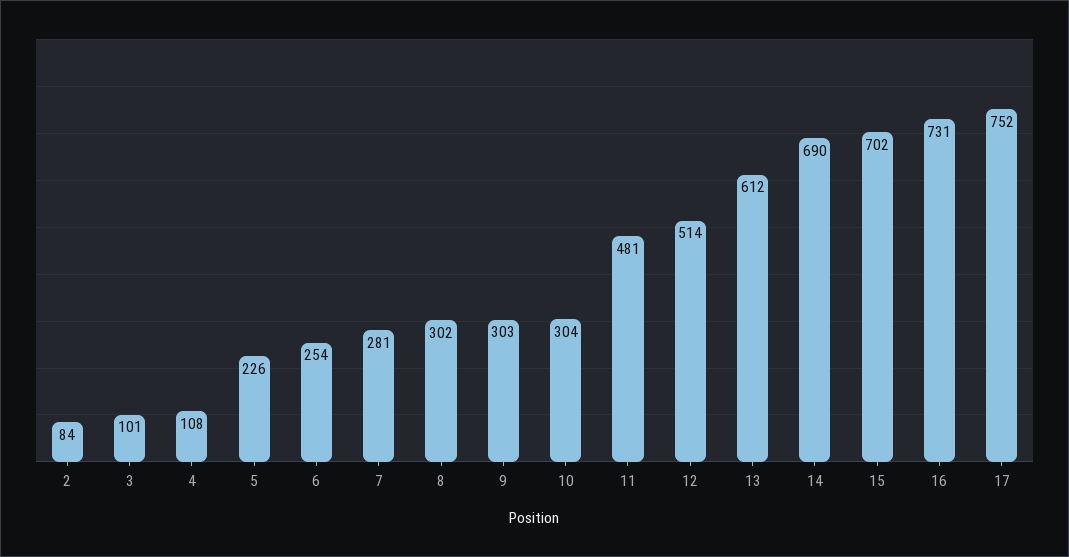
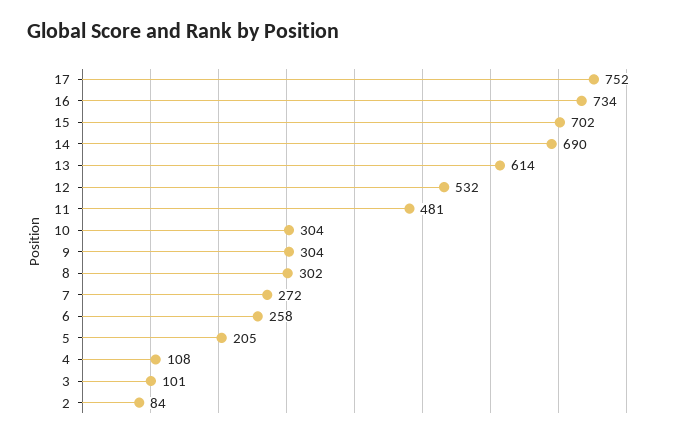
  {
    "2": 84,
    "3": 101,
    "4": 108,
-   "5": 226,
+   "5": 205,
-   "6": 254,
+   "6": 258,
-   "7": 281,
+   "7": 272,
    "8": 302,
-   "9": 303,
+   "9": 304,
    "10": 304,
    "11": 481,
-   "12": 514,
+   "12": 532,
-   "13": 612,
+   "13": 614,
    "14": 690,
    "15": 702,
-   "16": 731,
+   "16": 734,
    "17": 752
  }

